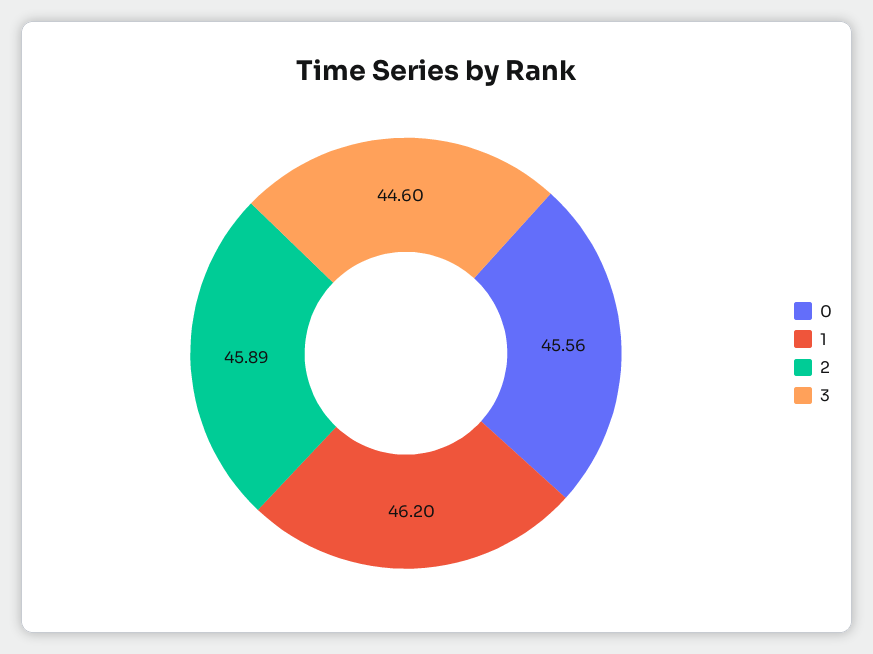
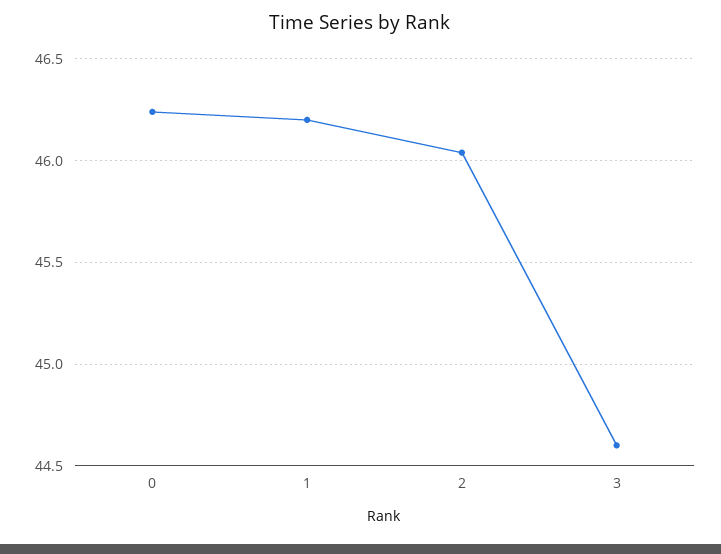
  {
-   "0": 45.56,
+   "0": 46.25,
    "1": 46.2,
-   "2": 45.89,
+   "2": 46.05,
    "3": 44.6
  }

